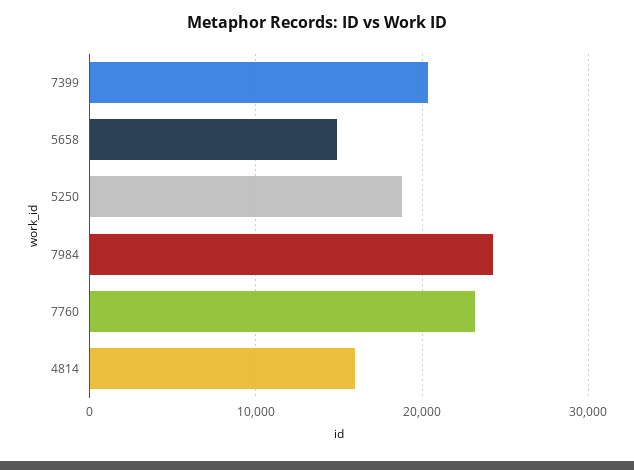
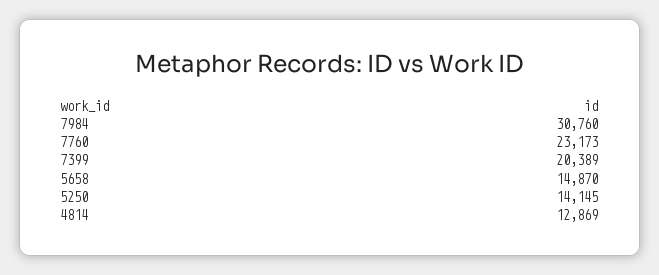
  {
    "7399": 20389,
    "5658": 14870,
-   "5250": 19000,
+   "5250": 14145,
-   "7984": 24000,
+   "7984": 30760,
    "7760": 23173,
-   "4814": 16000
+   "4814": 12869
  }

